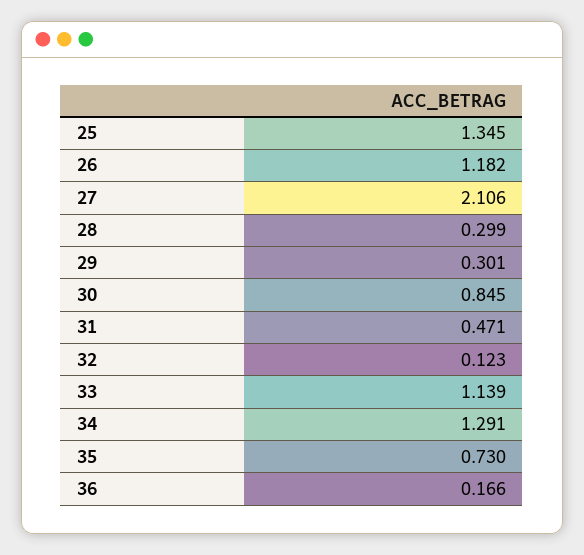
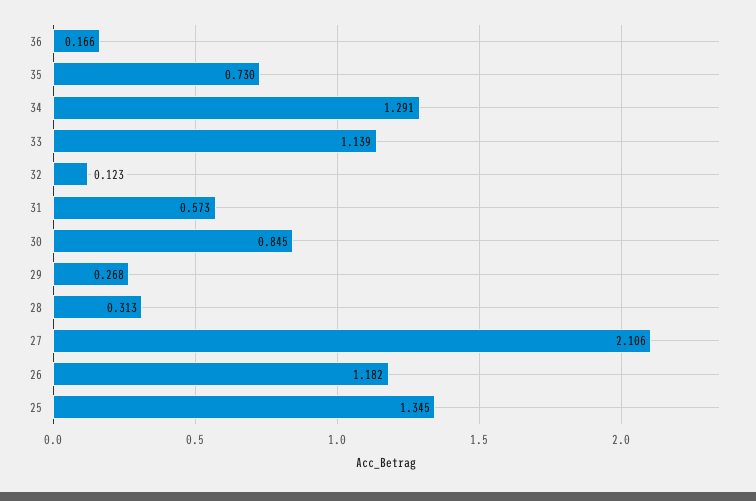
  {
    "25": 1.345,
    "26": 1.182,
    "27": 2.106,
-   "28": 0.299,
+   "28": 0.313,
-   "29": 0.301,
+   "29": 0.268,
    "30": 0.845,
-   "31": 0.471,
+   "31": 0.573,
    "32": 0.123,
    "33": 1.139,
    "34": 1.291,
    "35": 0.73,
    "36": 0.166
  }

